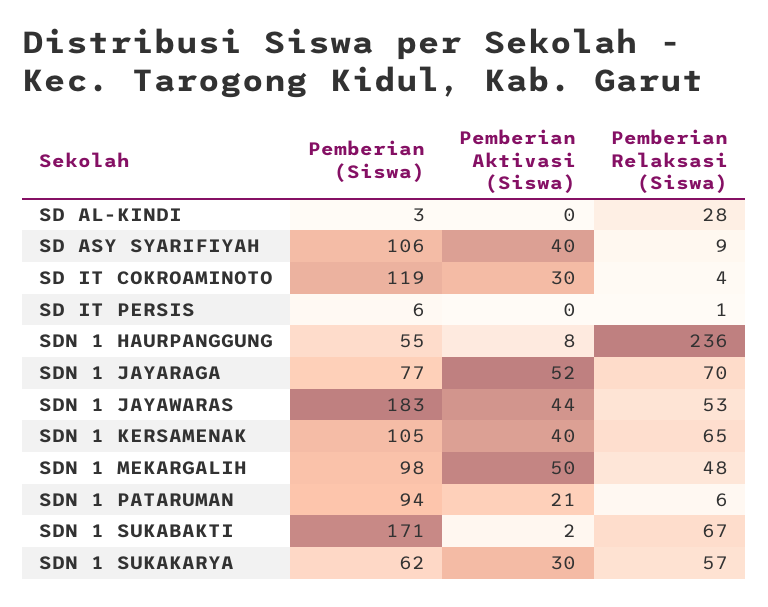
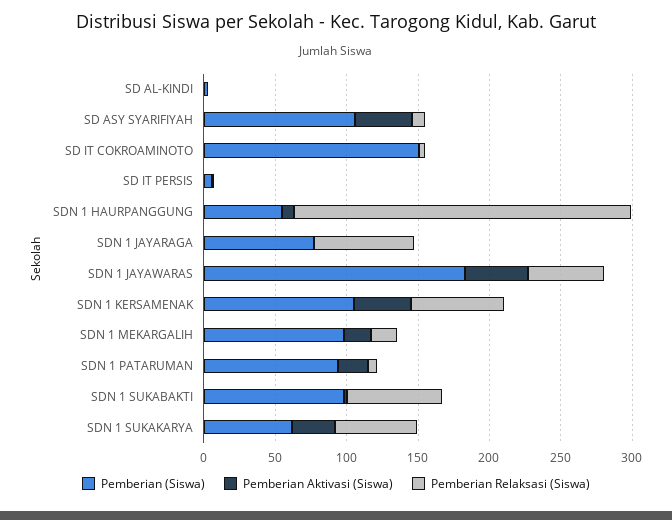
  {
    "Pemberian (Siswa)": {
      "SD AL-KINDI": 3,
      "SD ASY SYARIFIYAH": 106,
-     "SD IT COKROAMINOTO": 119,
+     "SD IT COKROAMINOTO": 150,
      "SD IT PERSIS": 6,
      "SDN 1 HAURPANGGUNG": 55,
      "SDN 1 JAYARAGA": 77,
      "SDN 1 JAYAWARAS": 183,
      "SDN 1 KERSAMENAK": 105,
      "SDN 1 MEKARGALIH": 98,
      "SDN 1 PATARUMAN": 94,
-     "SDN 1 SUKABAKTI": 171,
+     "SDN 1 SUKABAKTI": 100,
      "SDN 1 SUKAKARYA": 62
    },
    "Pemberian Aktivasi (Siswa)": {
      "SD AL-KINDI": 0,
      "SD ASY SYARIFIYAH": 40,
-     "SD IT COKROAMINOTO": 30,
+     "SD IT COKROAMINOTO": 0,
      "SD IT PERSIS": 0,
      "SDN 1 HAURPANGGUNG": 8,
-     "SDN 1 JAYARAGA": 52,
+     "SDN 1 JAYARAGA": 0,
      "SDN 1 JAYAWARAS": 44,
      "SDN 1 KERSAMENAK": 40,
-     "SDN 1 MEKARGALIH": 50,
+     "SDN 1 MEKARGALIH": 20,
      "SDN 1 PATARUMAN": 21,
      "SDN 1 SUKABAKTI": 2,
      "SDN 1 SUKAKARYA": 30
    },
    "Pemberian Relaksasi (Siswa)": {
-     "SD AL-KINDI": 28,
+     "SD AL-KINDI": 0,
      "SD ASY SYARIFIYAH": 9,
      "SD IT COKROAMINOTO": 4,
      "SD IT PERSIS": 1,
      "SDN 1 HAURPANGGUNG": 236,
      "SDN 1 JAYARAGA": 70,
      "SDN 1 JAYAWARAS": 53,
      "SDN 1 KERSAMENAK": 65,
-     "SDN 1 MEKARGALIH": 48,
+     "SDN 1 MEKARGALIH": 20,
      "SDN 1 PATARUMAN": 6,
      "SDN 1 SUKABAKTI": 67,
      "SDN 1 SUKAKARYA": 57
    }
  }

